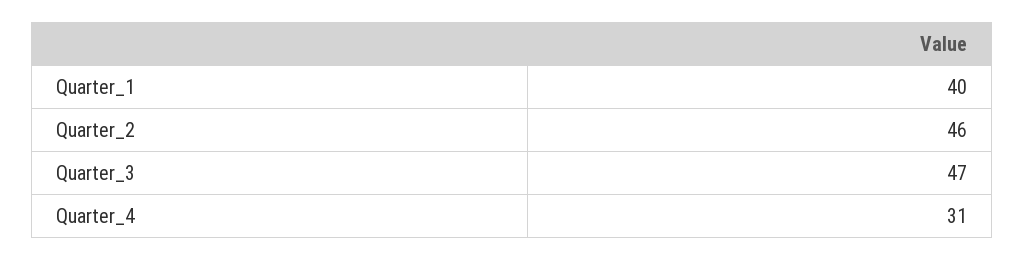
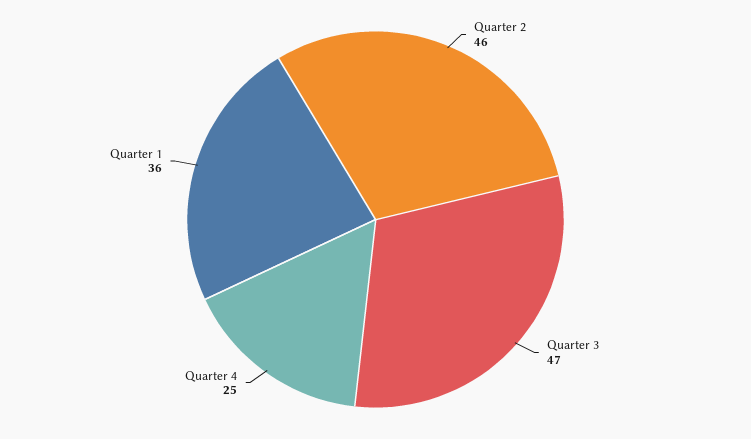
  {
-   "Quarter_1": 40,
+   "Quarter_1": 36,
    "Quarter_2": 46,
    "Quarter_3": 47,
-   "Quarter_4": 31
+   "Quarter_4": 25
  }

